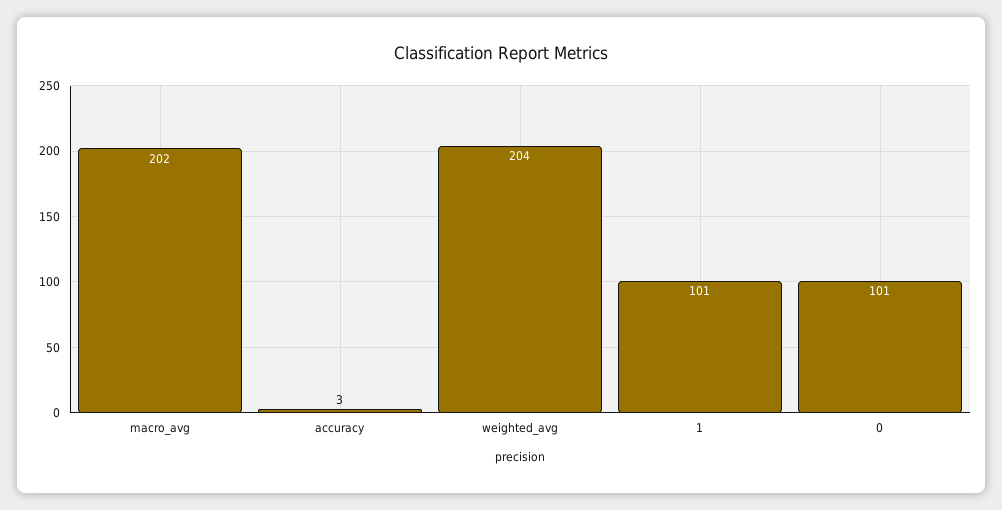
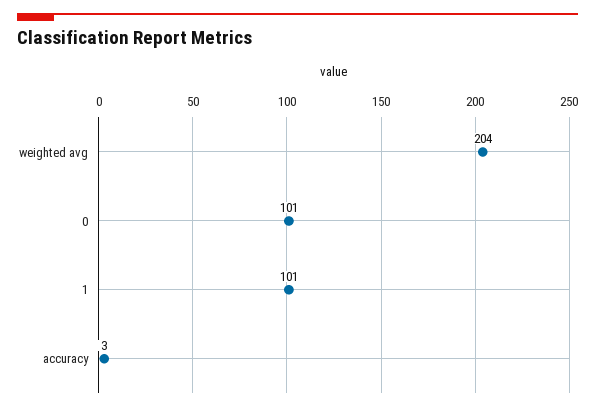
  {
-   "macro_avg": 202,
    "accuracy": 3,
    "weighted_avg": 204,
    "1": 101,
    "0": 101
  }

